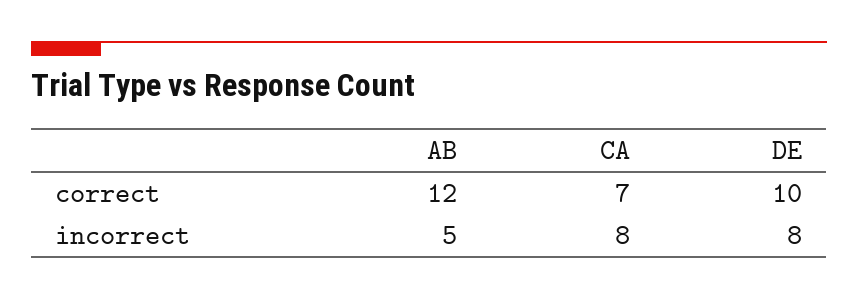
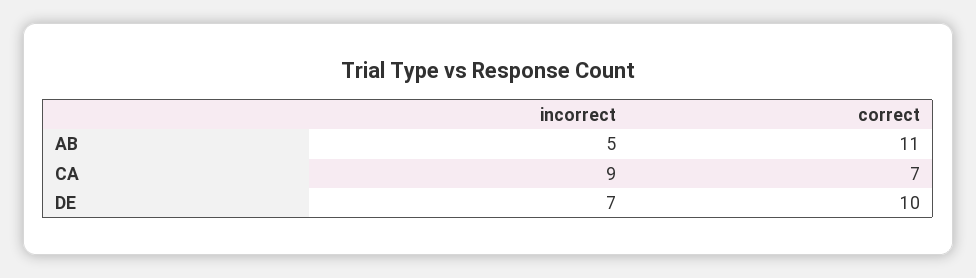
  {
    "AB": {
-     "correct": 12,
+     "correct": 11,
      "incorrect": 5
    },
    "CA": {
      "correct": 7,
-     "incorrect": 8
+     "incorrect": 9
    },
    "DE": {
      "correct": 10,
-     "incorrect": 8
+     "incorrect": 7
    }
  }

